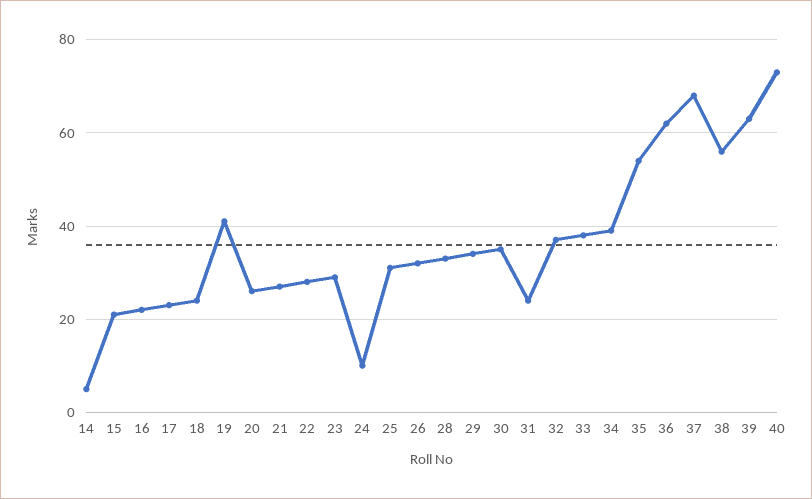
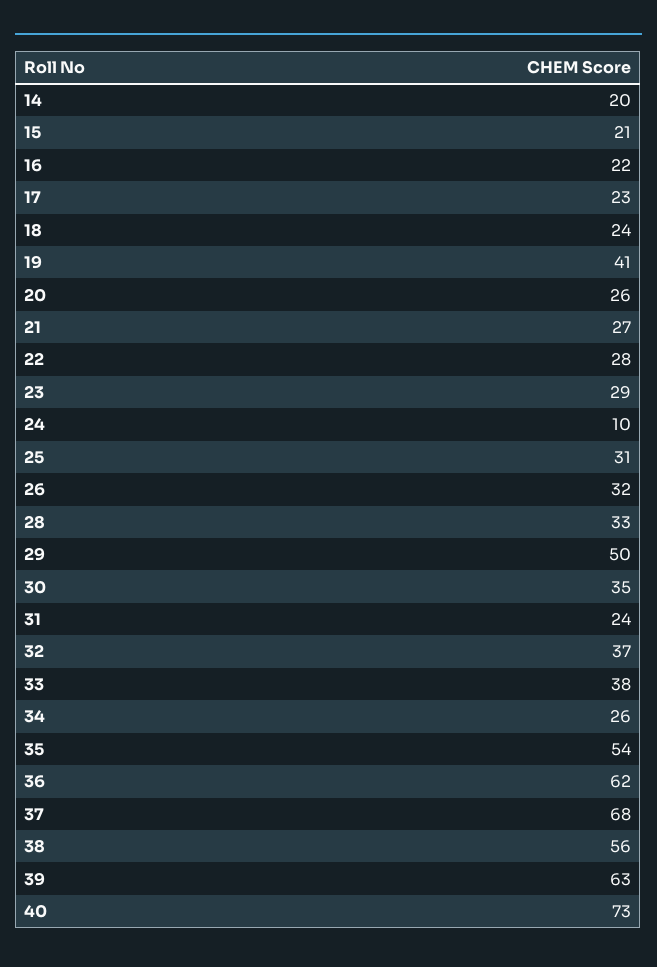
  {
-   "14": 5,
+   "14": 20,
    "15": 21,
    "16": 22,
    "17": 23,
    "18": 24,
    "19": 41,
    "20": 26,
    "21": 27,
    "22": 28,
    "23": 29,
    "24": 10,
    "25": 31,
    "26": 32,
    "28": 33,
-   "29": 35,
+   "29": 50,
    "30": 35,
    "31": 24,
    "32": 37,
    "33": 38,
-   "34": 40,
+   "34": 26,
    "35": 54,
    "36": 62,
    "37": 68,
    "38": 56,
    "39": 63,
    "40": 73
  }

